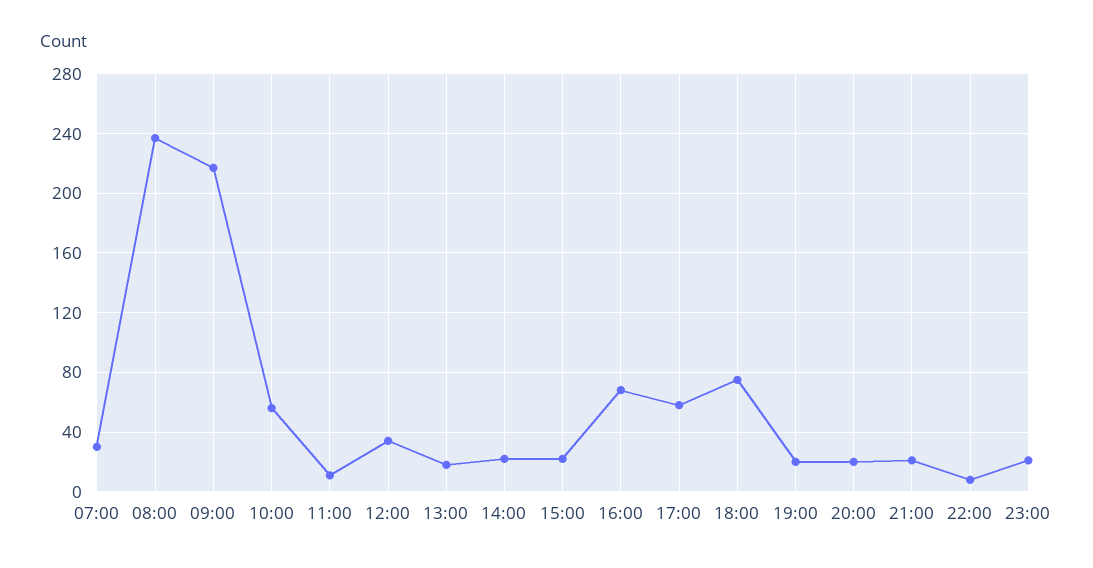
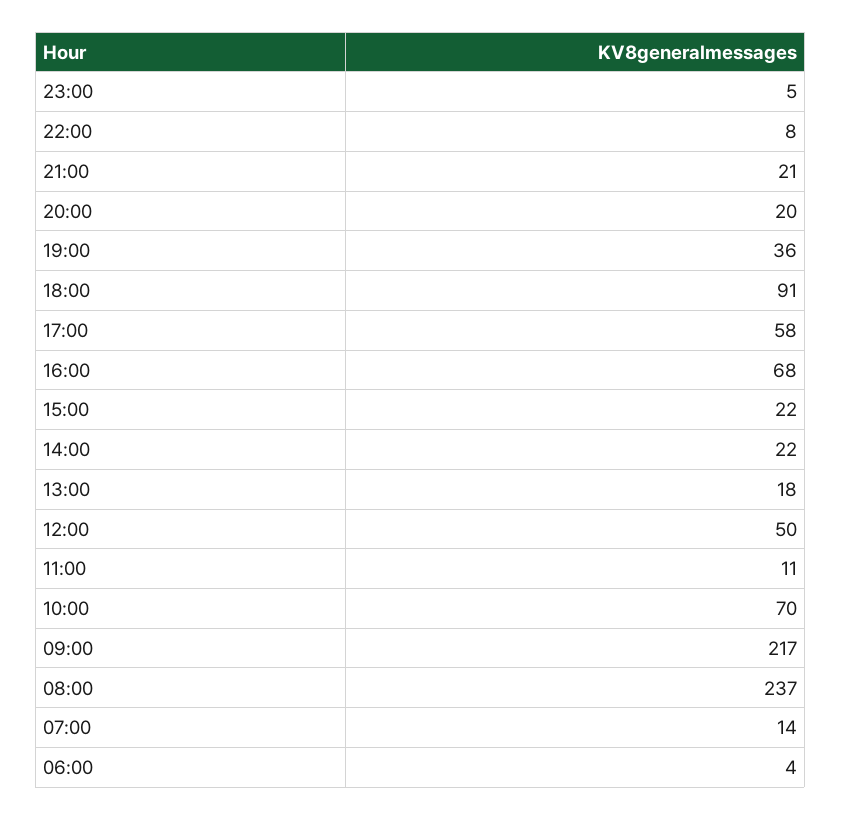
  {
-   "07:00": 30,
+   "07:00": 14,
    "08:00": 237,
    "09:00": 217,
-   "10:00": 55,
+   "10:00": 70,
    "11:00": 11,
-   "12:00": 35,
+   "12:00": 50,
    "13:00": 18,
    "14:00": 22,
    "15:00": 22,
    "16:00": 68,
    "17:00": 58,
-   "18:00": 75,
+   "18:00": 91,
-   "19:00": 20,
+   "19:00": 36,
    "20:00": 20,
    "21:00": 21,
    "22:00": 8,
-   "23:00": 20
+   "23:00": 5,
+   "06:00": 4
  }

